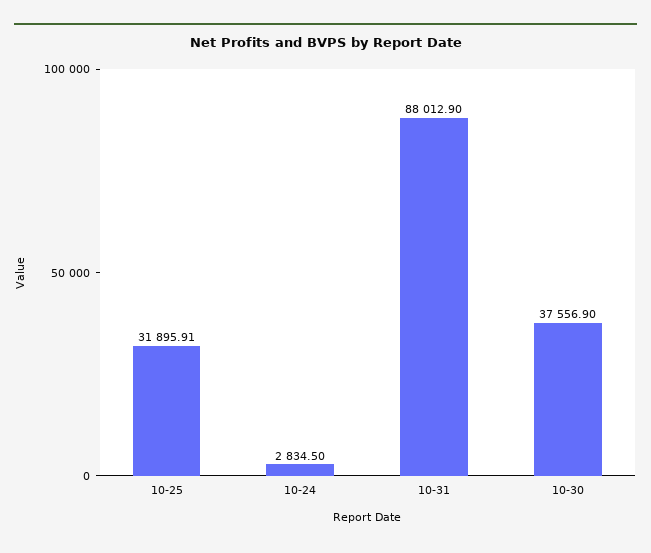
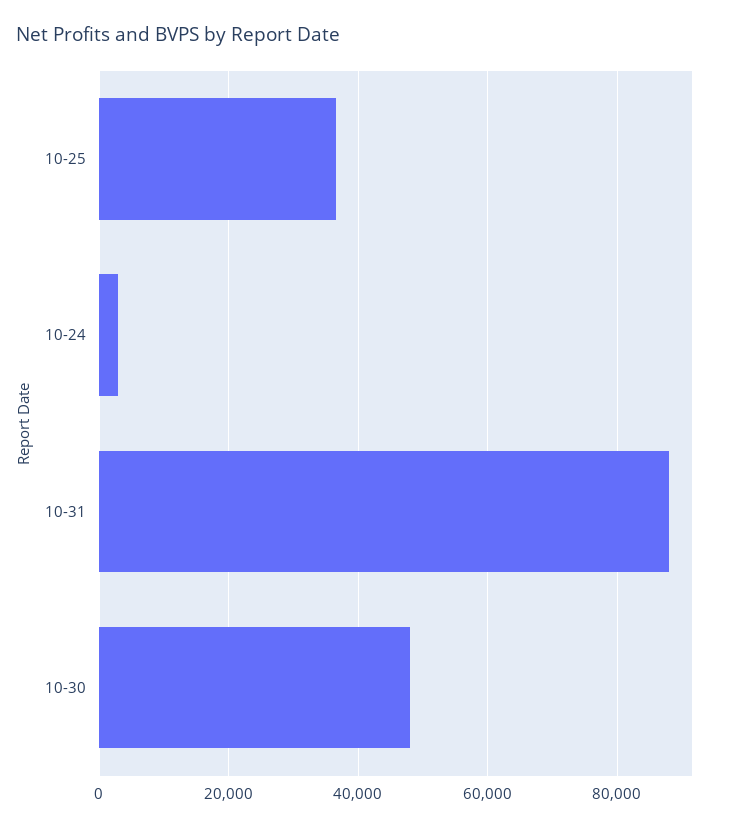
  {
-   "10-25": 31895.91,
+   "10-25": 36000,
    "10-24": 2834.5,
    "10-31": 88012.9,
-   "10-30": 37556.9
+   "10-30": 48000
  }

